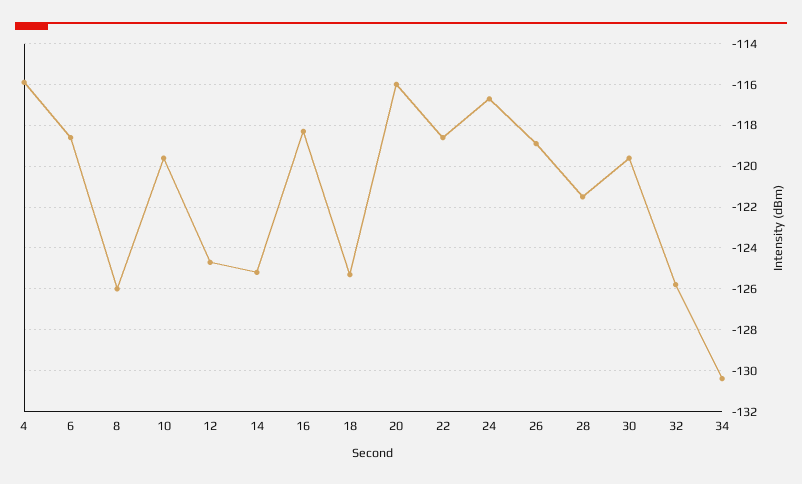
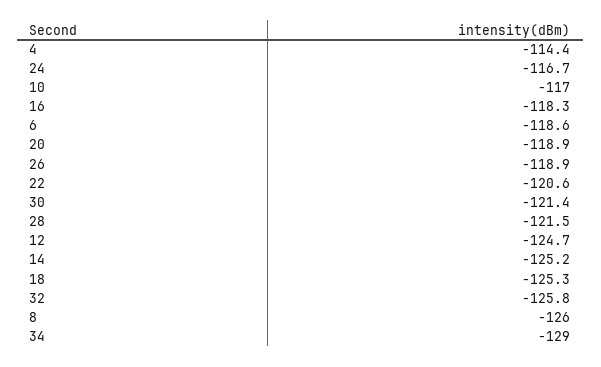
  {
-   "4": -116,
+   "4": -114.4,
    "6": -118.6,
    "8": -126,
-   "10": -119.5,
+   "10": -117,
    "12": -124.7,
    "14": -125.2,
    "16": -118.3,
    "18": -125.3,
-   "20": -116,
+   "20": -118.9,
-   "22": -118.5,
+   "22": -120.6,
    "24": -116.7,
    "26": -118.9,
    "28": -121.5,
-   "30": -119.5,
+   "30": -121.4,
    "32": -125.8,
-   "34": -130.5
+   "34": -129
  }

